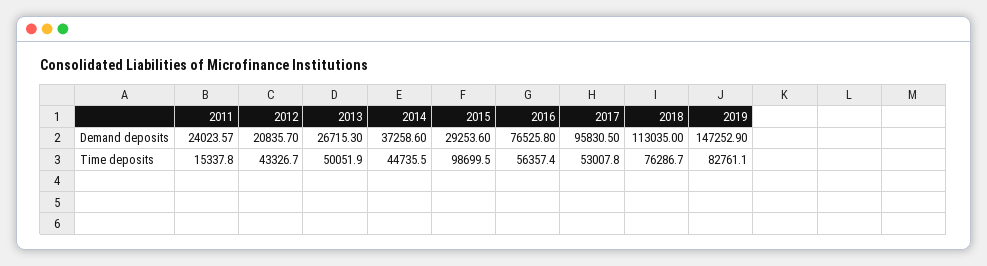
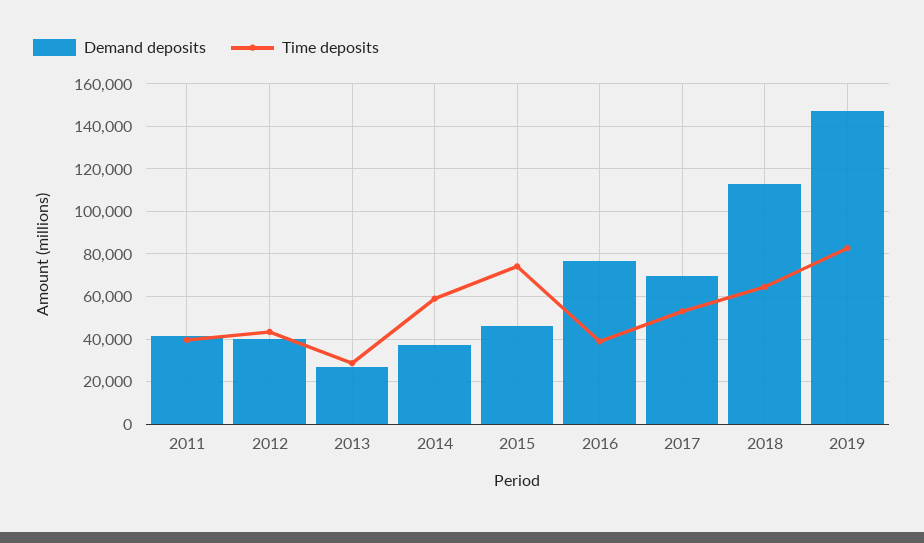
  {
    "Demand deposits": {
-     "2011": 24023.57,
+     "2011": 40000,
-     "2012": 20835.7,
+     "2012": 40000,
      "2013": 26715.3,
      "2014": 37258.6,
-     "2015": 29253.6,
+     "2015": 45000,
      "2016": 76525.8,
-     "2017": 95830.5,
+     "2017": 70000,
      "2018": 113035,
      "2019": 147252.9
    },
    "Time deposits": {
-     "2011": 15337.8,
+     "2011": 40000,
      "2012": 43326.7,
-     "2013": 50051.9,
+     "2013": 30000,
-     "2014": 44735.5,
+     "2014": 60000,
-     "2015": 98699.5,
+     "2015": 75000,
-     "2016": 56357.4,
+     "2016": 40000,
      "2017": 53007.8,
-     "2018": 76286.7,
+     "2018": 65000,
      "2019": 82761.1
    }
  }

